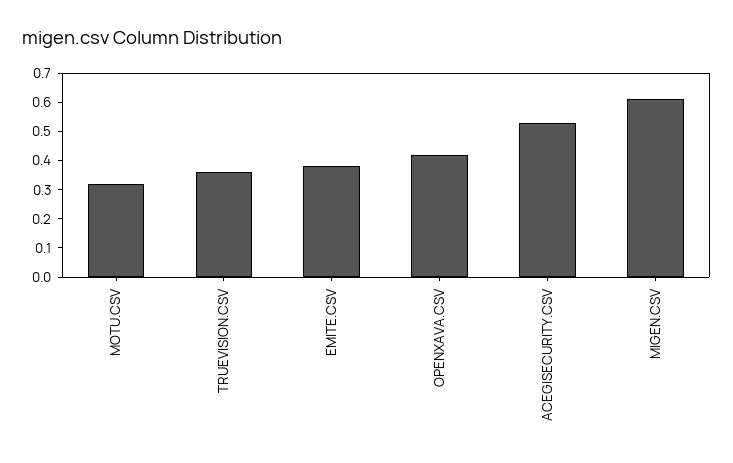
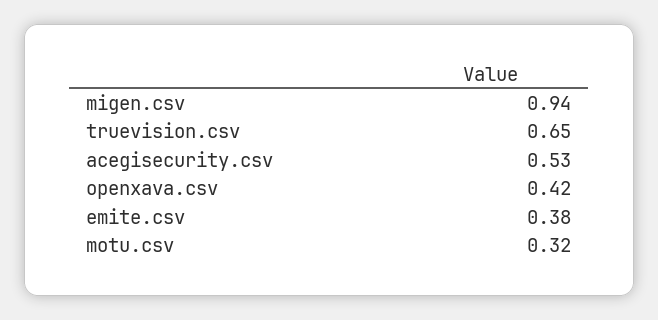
  {
    "MOTU.CSV": 0.32,
-   "TRUEVISION.CSV": 0.35,
+   "TRUEVISION.CSV": 0.65,
    "EMITE.CSV": 0.38,
    "OPENXAVA.CSV": 0.42,
    "ACEGISECURITY.CSV": 0.53,
-   "MIGEN.CSV": 0.6
+   "MIGEN.CSV": 0.94
  }

